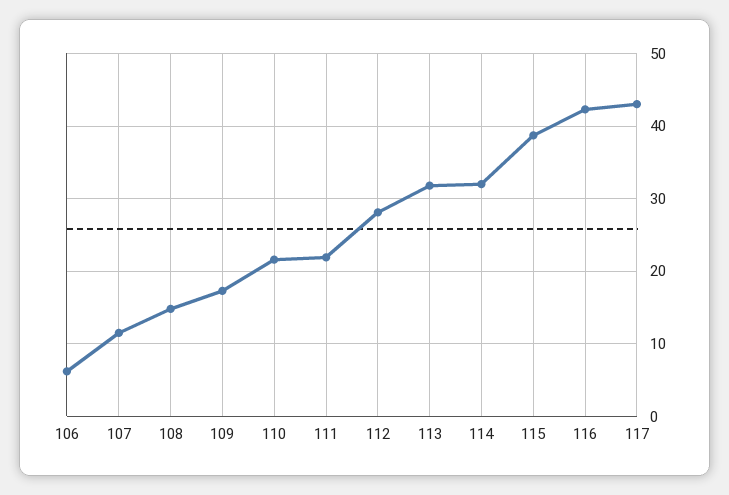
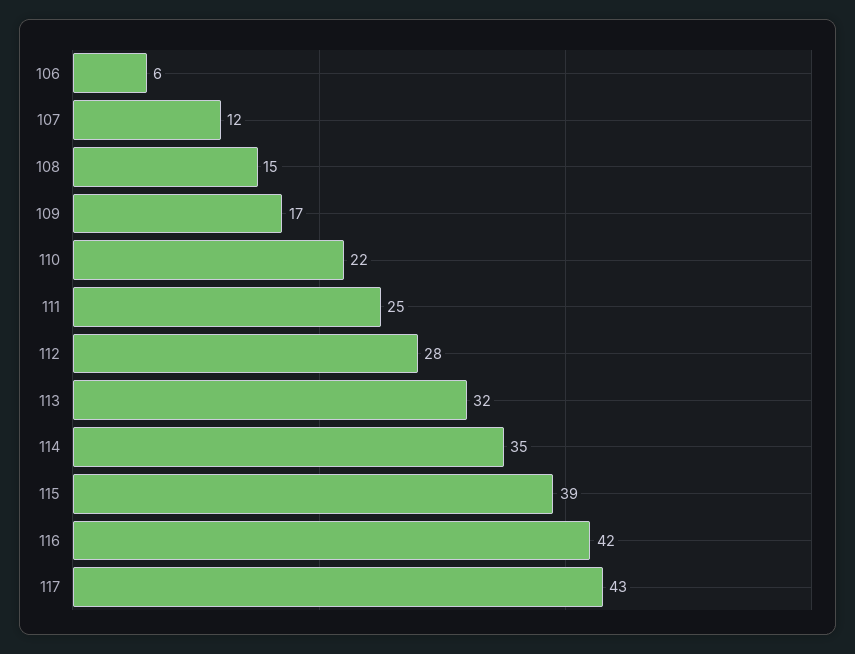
  {
    "106": 6,
    "107": 12,
    "108": 15,
    "109": 17,
    "110": 22,
-   "111": 22,
+   "111": 25,
    "112": 28,
    "113": 32,
-   "114": 32,
+   "114": 35,
    "115": 39,
    "116": 42,
    "117": 43
  }

